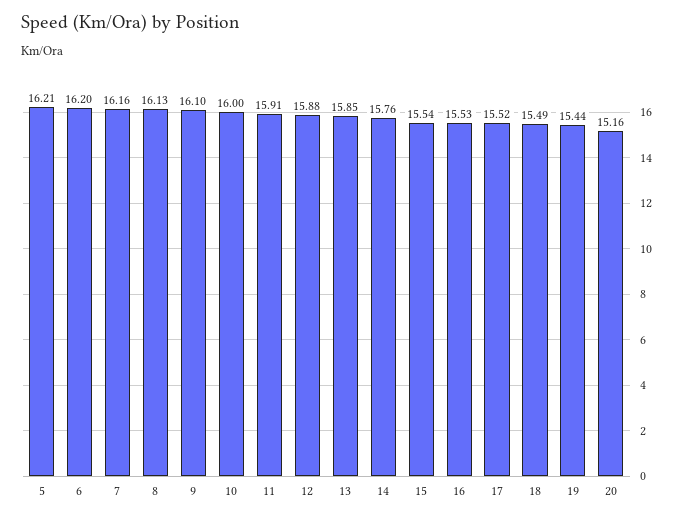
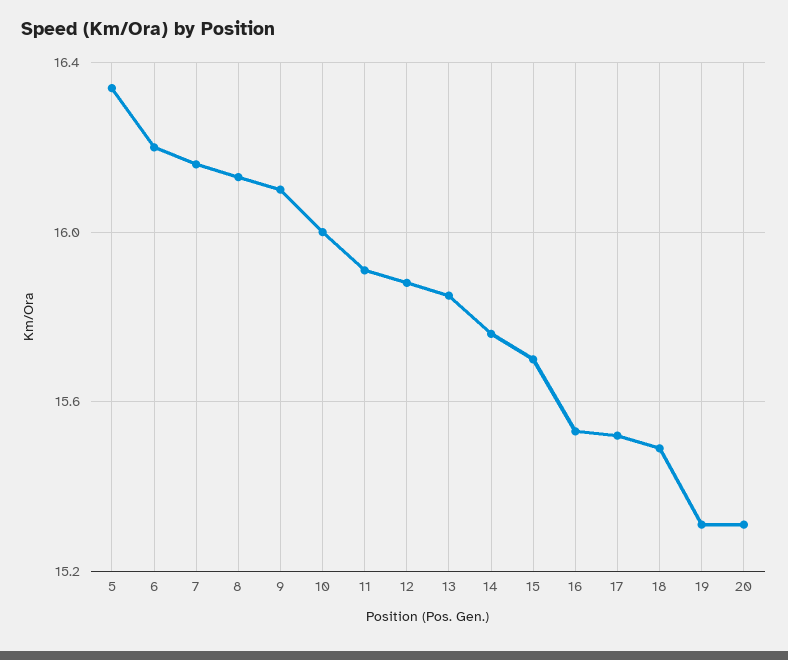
  {
-   "5": 16.21,
+   "5": 16.35,
    "6": 16.2,
    "7": 16.16,
    "8": 16.13,
    "9": 16.1,
    "10": 16,
    "11": 15.91,
    "12": 15.88,
    "13": 15.85,
    "14": 15.76,
-   "15": 15.54,
+   "15": 15.7,
    "16": 15.53,
    "17": 15.52,
    "18": 15.49,
-   "19": 15.44,
+   "19": 15.3,
-   "20": 15.16
+   "20": 15.3
  }

